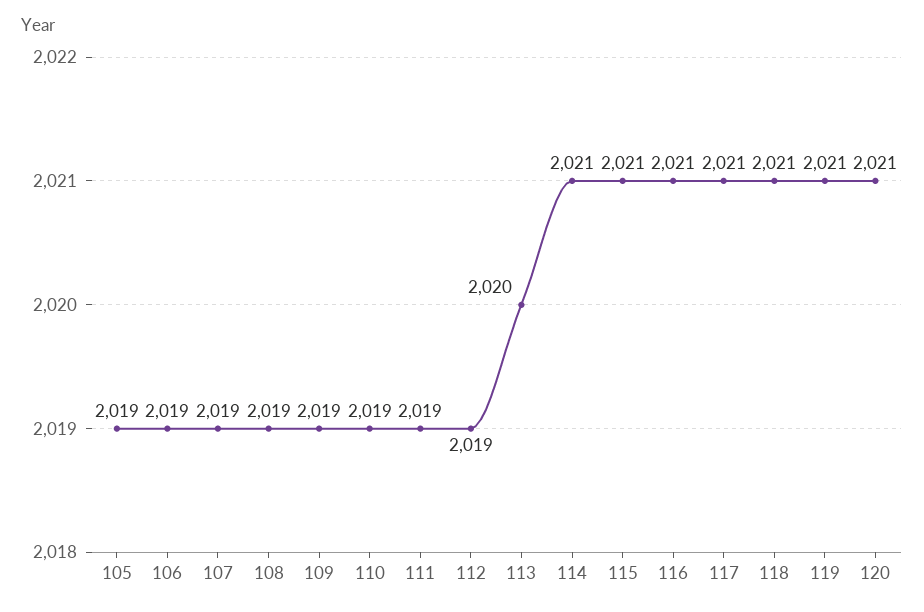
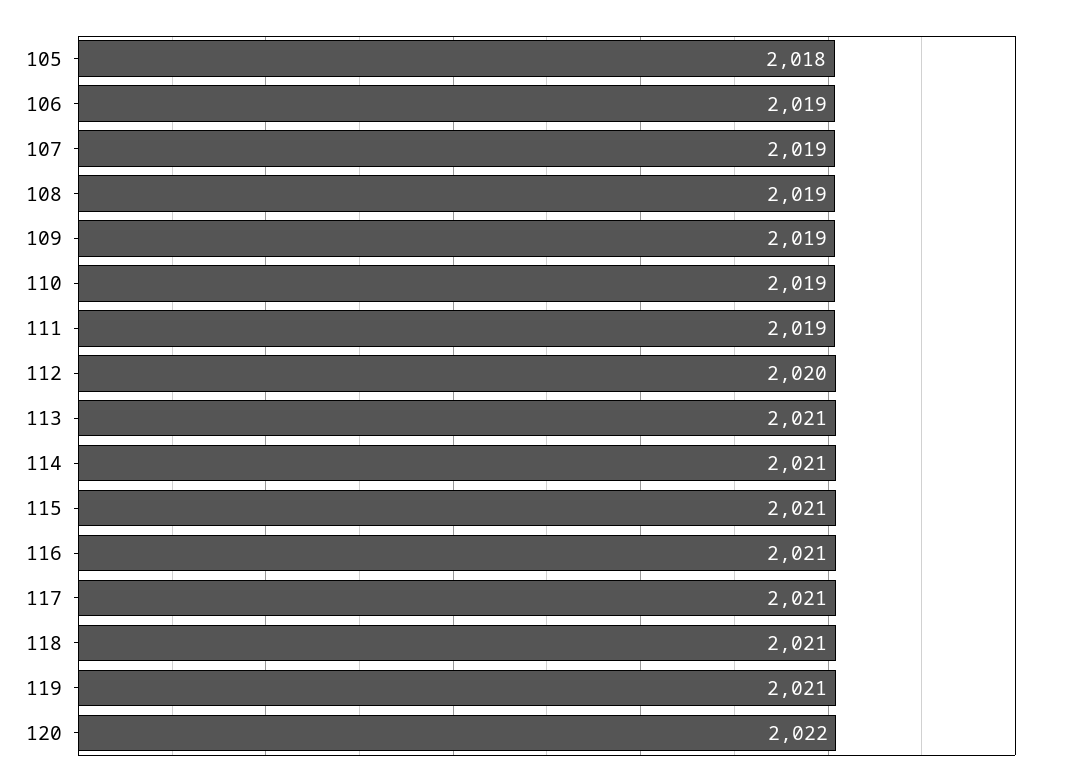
  {
-   "105": 2019,
+   "105": 2018,
    "106": 2019,
    "107": 2019,
    "108": 2019,
    "109": 2019,
    "110": 2019,
    "111": 2019,
-   "112": 2019,
+   "112": 2020,
-   "113": 2020,
+   "113": 2021,
    "114": 2021,
    "115": 2021,
    "116": 2021,
    "117": 2021,
    "118": 2021,
    "119": 2021,
-   "120": 2021
+   "120": 2022
  }

